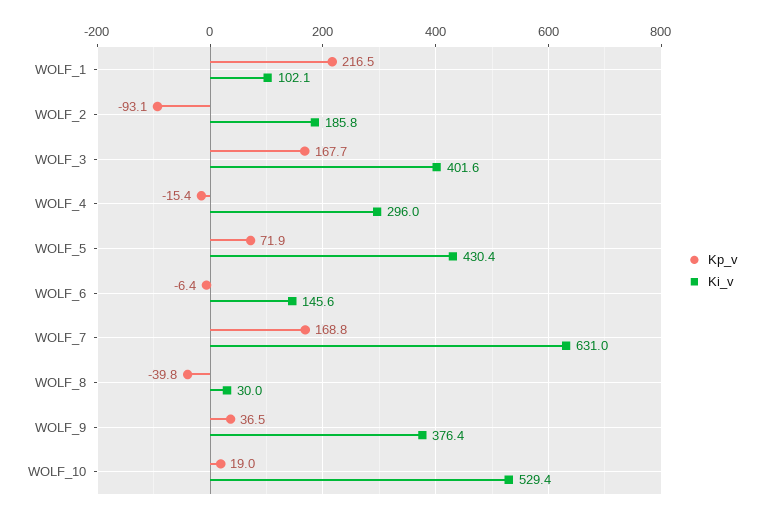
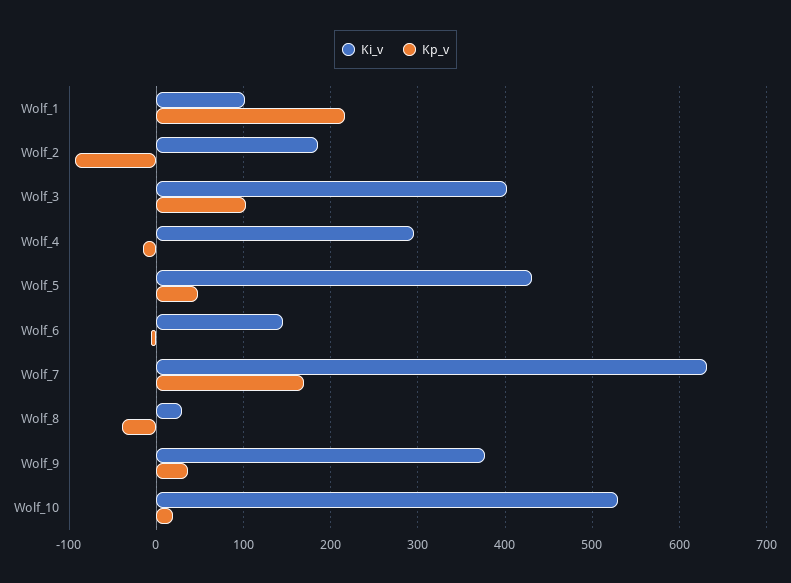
  {
    "Kp_v": {
      "WOLF_1": 216.5,
      "WOLF_2": -93.1,
-     "WOLF_3": 167.7,
+     "WOLF_3": 100,
      "WOLF_4": -15.4,
-     "WOLF_5": 71.9,
+     "WOLF_5": 50,
      "WOLF_6": -6.4,
      "WOLF_7": 168.8,
      "WOLF_8": -39.8,
      "WOLF_9": 36.5,
      "WOLF_10": 19
    },
    "Ki_v": {
      "WOLF_1": 102.1,
      "WOLF_2": 185.8,
      "WOLF_3": 401.6,
      "WOLF_4": 296,
      "WOLF_5": 430.4,
      "WOLF_6": 145.6,
      "WOLF_7": 631,
      "WOLF_8": 30,
      "WOLF_9": 376.4,
      "WOLF_10": 529.4
    }
  }

